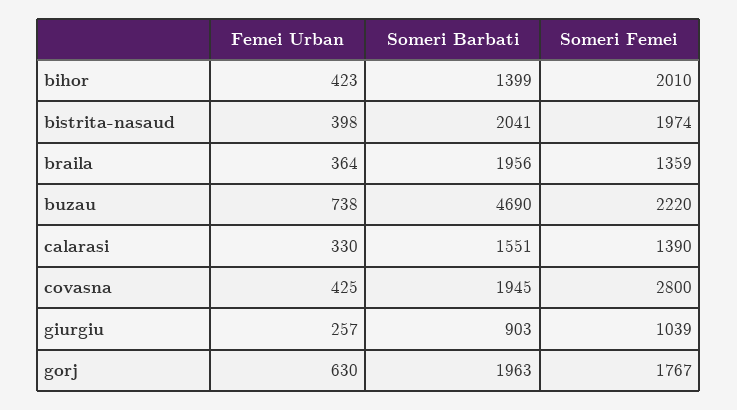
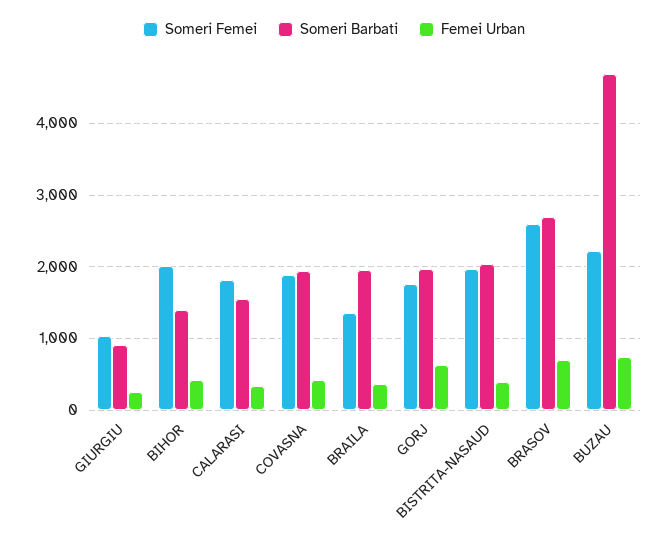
  {
    "Femei Urban": {
      "bihor": 423,
      "bistrita-nasaud": 398,
      "braila": 364,
      "buzau": 738,
      "calarasi": 330,
      "covasna": 425,
      "giurgiu": 257,
-     "gorj": 630
+     "gorj": 630,
+     "BRASOV": 700
    },
    "Someri Barbati": {
      "bihor": 1399,
      "bistrita-nasaud": 2041,
      "braila": 1956,
      "buzau": 4690,
      "calarasi": 1551,
      "covasna": 1945,
      "giurgiu": 903,
-     "gorj": 1963
+     "gorj": 1963,
+     "BRASOV": 2700
    },
    "Someri Femei": {
      "bihor": 2010,
      "bistrita-nasaud": 1974,
      "braila": 1359,
      "buzau": 2220,
-     "calarasi": 1390,
+     "calarasi": 1800,
-     "covasna": 2800,
+     "covasna": 1900,
      "giurgiu": 1039,
-     "gorj": 1767
+     "gorj": 1767,
+     "BRASOV": 2600
    }
  }

